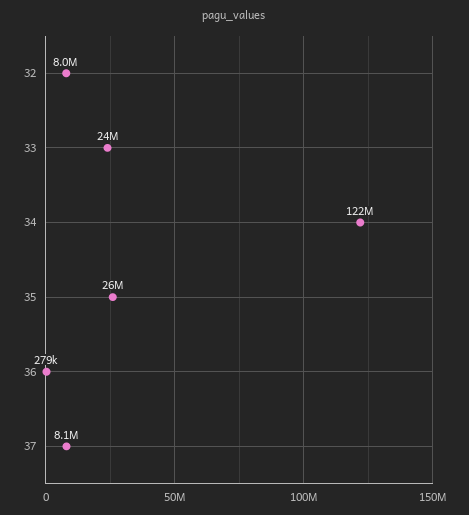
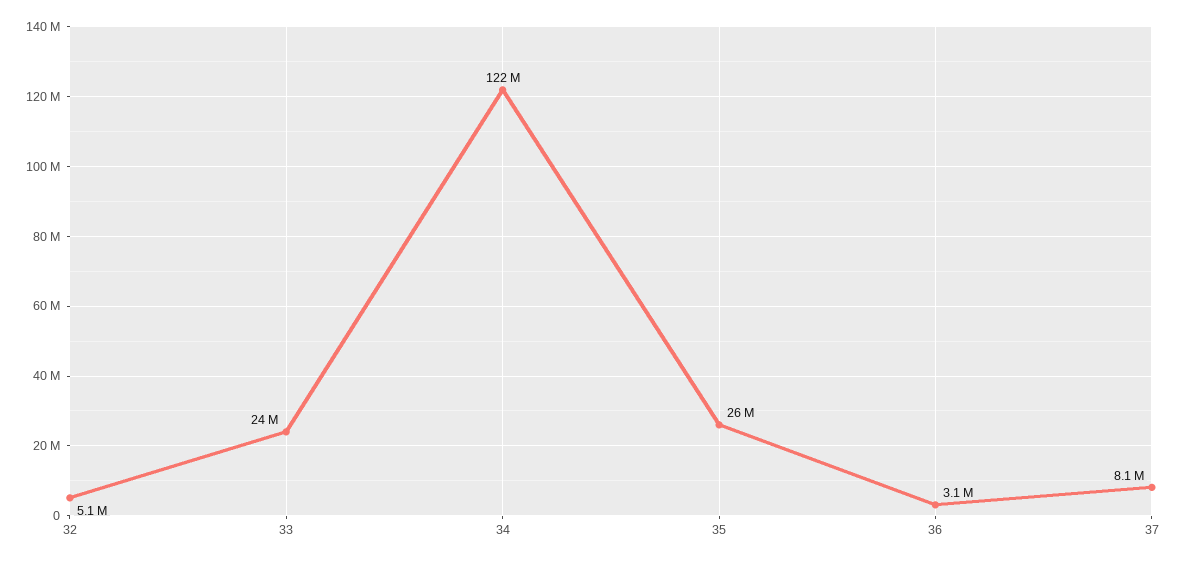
  {
-   "32": 8000000,
+   "32": 5100000,
    "33": 24000000,
    "34": 122000000,
    "35": 26000000,
-   "36": 279000,
+   "36": 3100000,
    "37": 8100000
  }

